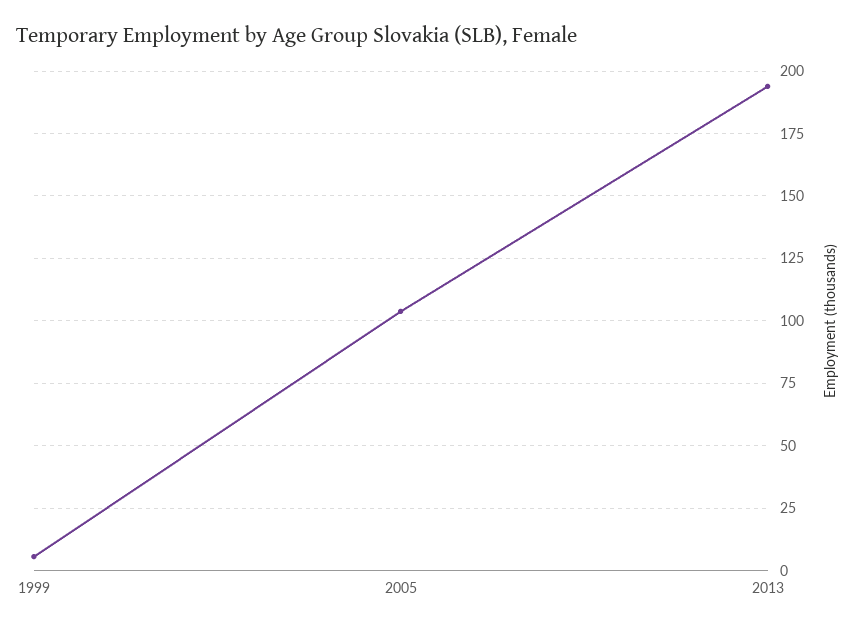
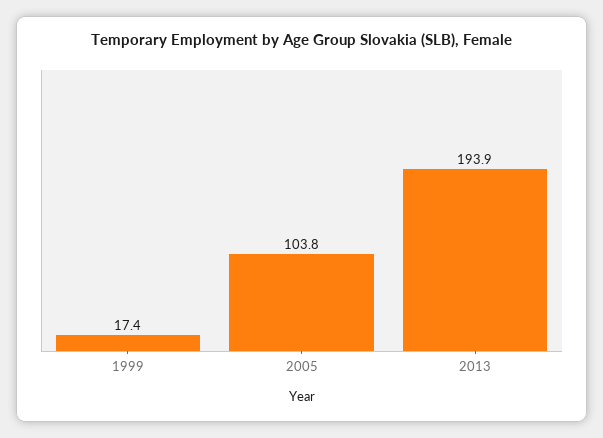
  {
-   "1999": 5,
+   "1999": 17.4,
    "2005": 103.8,
    "2013": 193.9
  }

